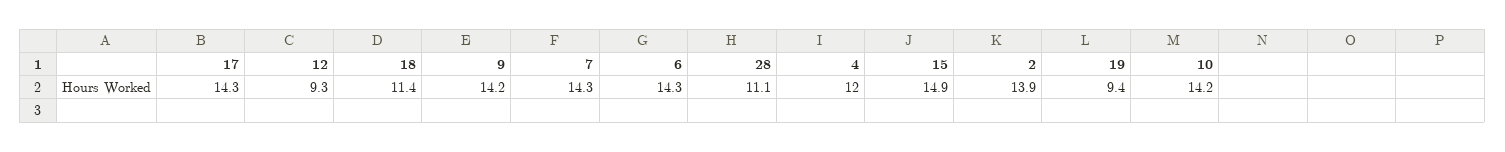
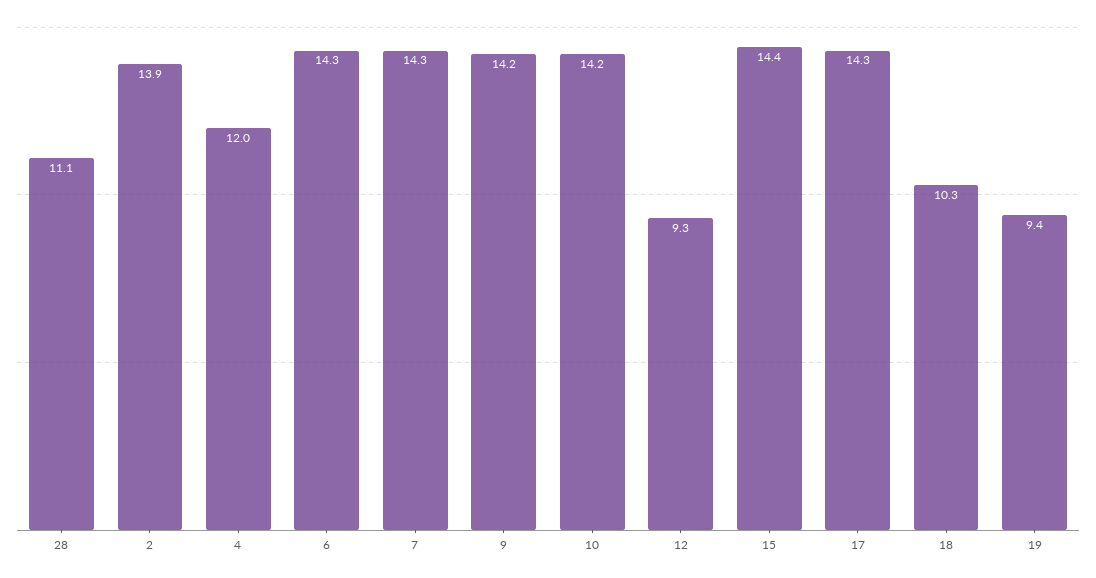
  {
    "17": 14.3,
    "12": 9.3,
-   "18": 11.4,
+   "18": 10.3,
    "9": 14.2,
    "7": 14.3,
    "6": 14.3,
    "28": 11.1,
    "4": 12,
-   "15": 14.9,
+   "15": 14.4,
    "2": 13.9,
    "19": 9.4,
    "10": 14.2
  }

